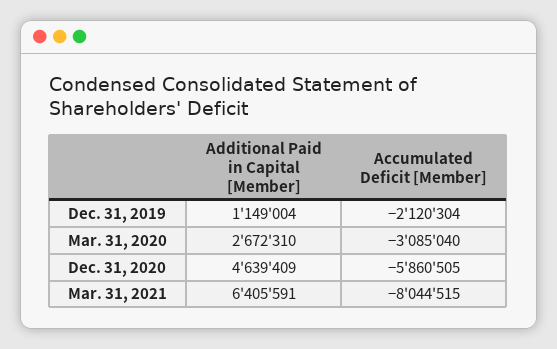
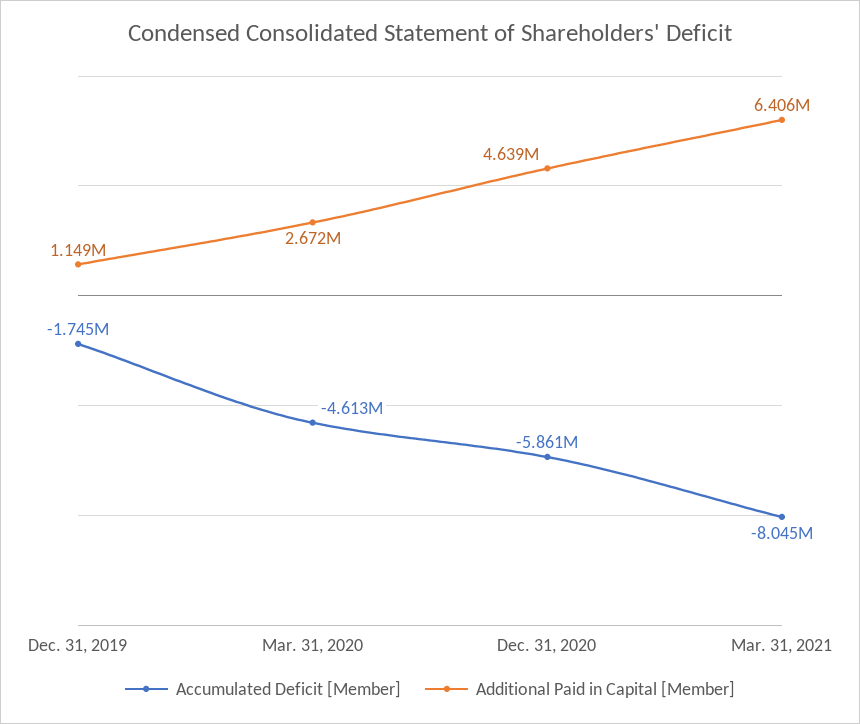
  {
    "Additional Paid in Capital [Member]": {
      "Dec. 31, 2019": 1149004,
      "Mar. 31, 2020": 2672310,
      "Dec. 31, 2020": 4639409,
      "Mar. 31, 2021": 6405591
    },
    "Accumulated Deficit [Member]": {
-     "Dec. 31, 2019": -2120304,
+     "Dec. 31, 2019": -1745000,
-     "Mar. 31, 2020": -3085040,
+     "Mar. 31, 2020": -4613000,
      "Dec. 31, 2020": -5860505,
      "Mar. 31, 2021": -8044515
    }
  }

